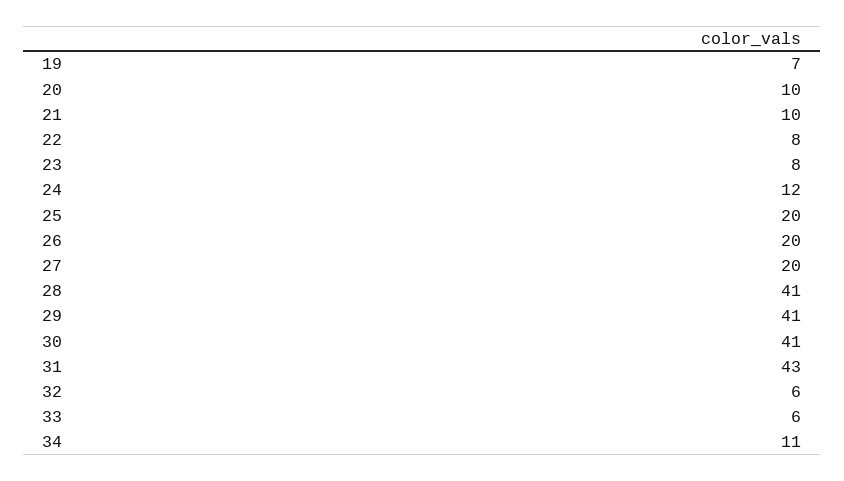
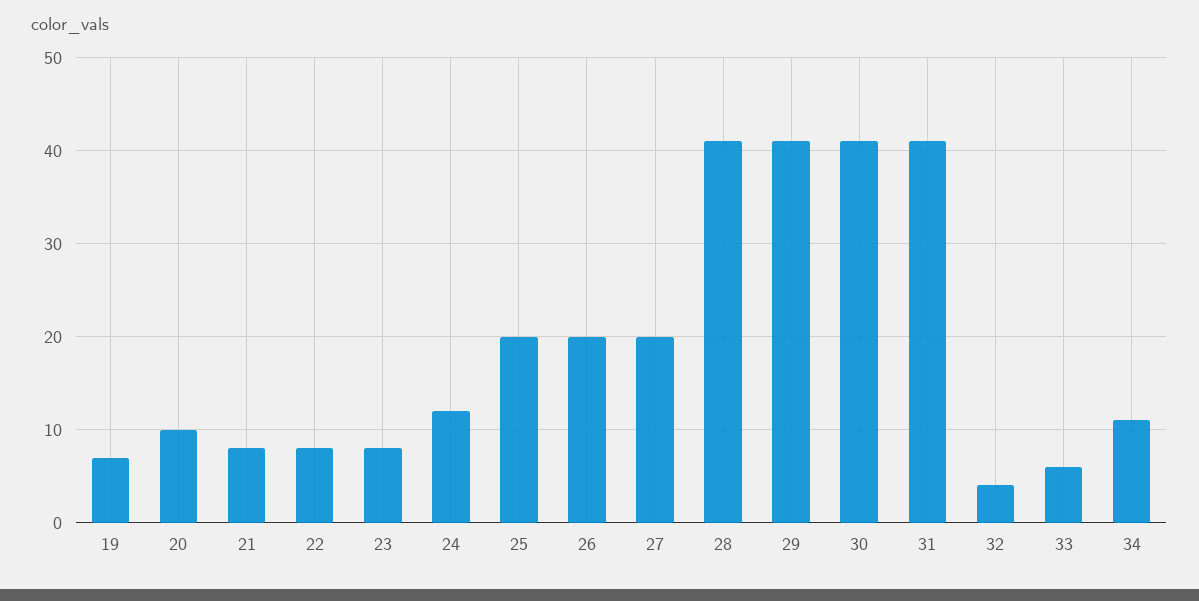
  {
    "19": 7,
    "20": 10,
-   "21": 10,
+   "21": 8,
    "22": 8,
    "23": 8,
    "24": 12,
    "25": 20,
    "26": 20,
    "27": 20,
    "28": 41,
    "29": 41,
    "30": 41,
-   "31": 43,
+   "31": 41,
-   "32": 6,
+   "32": 4,
    "33": 6,
    "34": 11
  }

